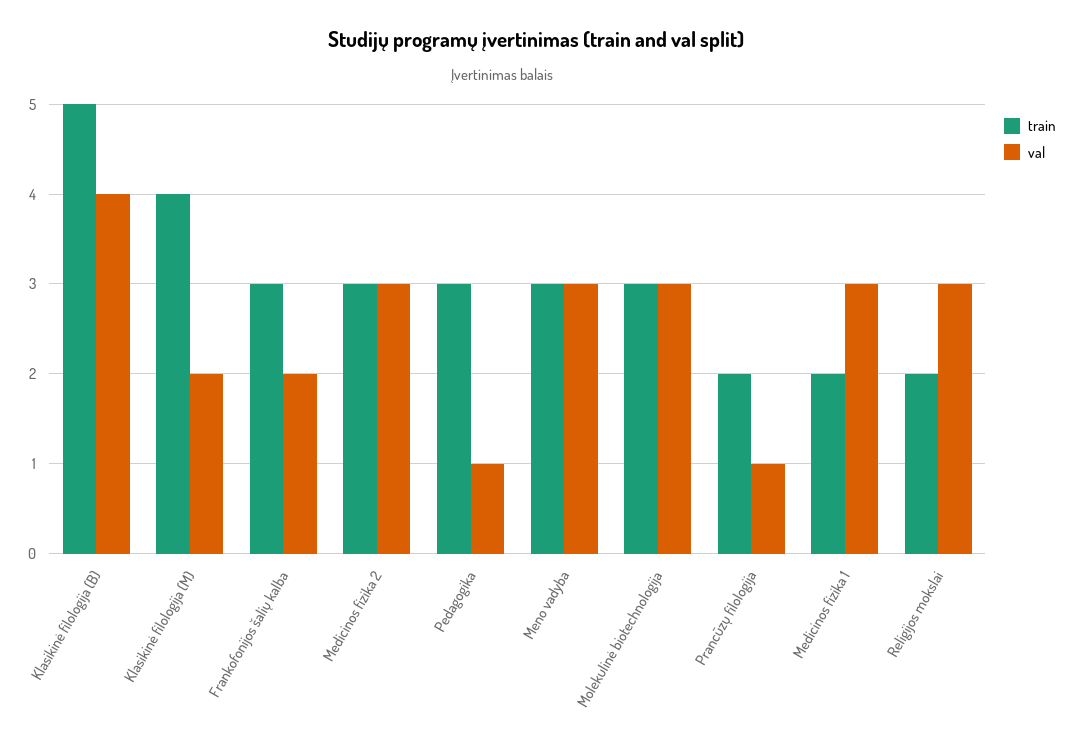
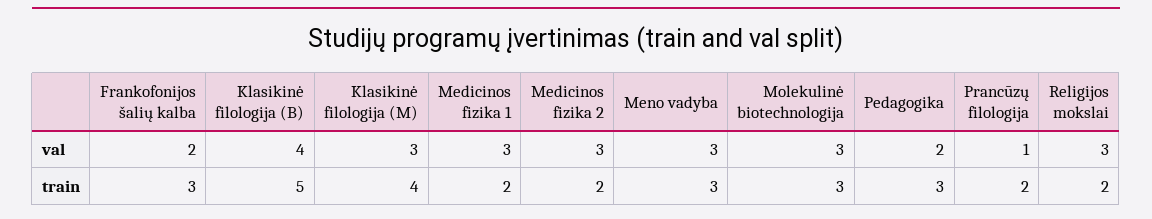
  {
    "train": {
      "Klasikinė filologija (B)": 5,
      "Klasikinė filologija (M)": 4,
      "Frankofonijos šalių kalba": 3,
-     "Medicinos fizika 2": 3,
+     "Medicinos fizika 2": 2,
      "Pedagogika": 3,
      "Meno vadyba": 3,
      "Molekulinė biotechnologija": 3,
      "Prancūzų filologija": 2,
      "Medicinos fizika 1": 2,
      "Religijos mokslai": 2
    },
    "val": {
      "Klasikinė filologija (B)": 4,
-     "Klasikinė filologija (M)": 2,
+     "Klasikinė filologija (M)": 3,
      "Frankofonijos šalių kalba": 2,
      "Medicinos fizika 2": 3,
-     "Pedagogika": 1,
+     "Pedagogika": 2,
      "Meno vadyba": 3,
      "Molekulinė biotechnologija": 3,
      "Prancūzų filologija": 1,
      "Medicinos fizika 1": 3,
      "Religijos mokslai": 3
    }
  }

